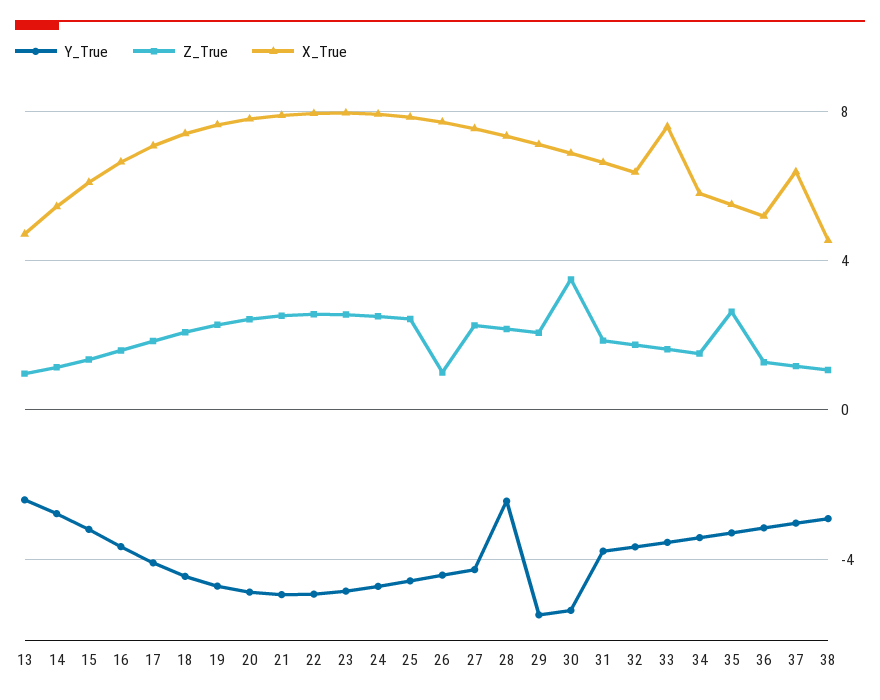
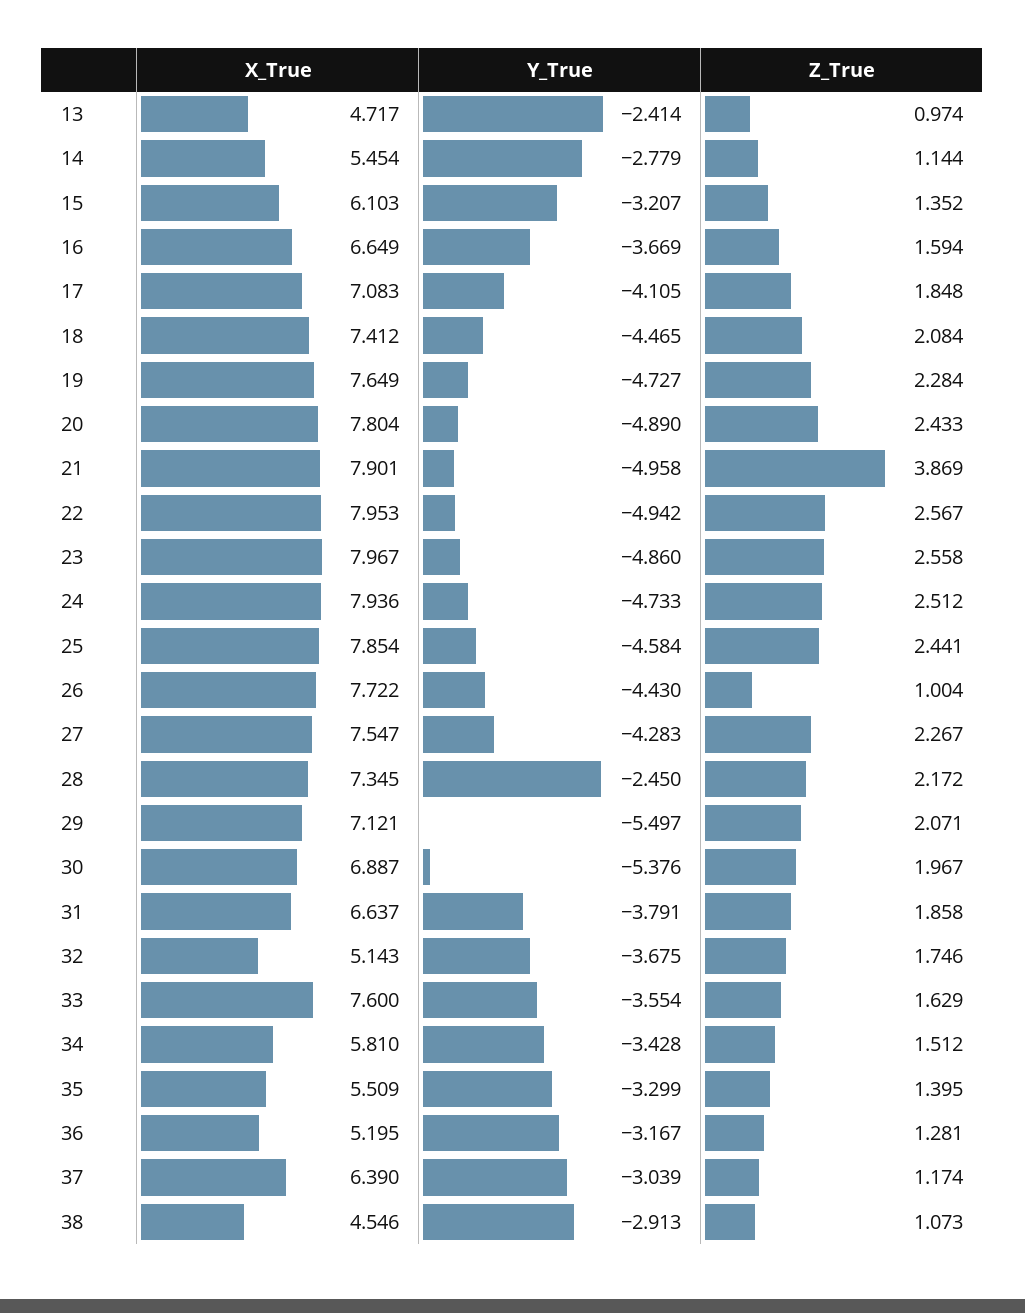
  {
    "Y_True": {
      "13": -2.414,
      "14": -2.779,
      "15": -3.207,
      "16": -3.669,
      "17": -4.105,
      "18": -4.465,
      "19": -4.727,
      "20": -4.89,
      "21": -4.958,
      "22": -4.942,
      "23": -4.86,
      "24": -4.733,
      "25": -4.584,
      "26": -4.43,
      "27": -4.283,
      "28": -2.45,
      "29": -5.497,
      "30": -5.376,
      "31": -3.791,
      "32": -3.675,
      "33": -3.554,
      "34": -3.428,
      "35": -3.299,
      "36": -3.167,
      "37": -3.039,
      "38": -2.913
    },
    "Z_True": {
      "13": 0.974,
      "14": 1.144,
      "15": 1.352,
      "16": 1.594,
      "17": 1.848,
      "18": 2.084,
      "19": 2.284,
      "20": 2.433,
-     "21": 2.5,
+     "21": 3.869,
      "22": 2.567,
      "23": 2.558,
      "24": 2.512,
      "25": 2.441,
      "26": 1.004,
      "27": 2.267,
      "28": 2.172,
      "29": 2.071,
-     "30": 3.5,
+     "30": 1.967,
      "31": 1.858,
      "32": 1.746,
      "33": 1.629,
      "34": 1.512,
-     "35": 2.5,
+     "35": 1.395,
      "36": 1.281,
      "37": 1.174,
      "38": 1.073
    },
    "X_True": {
      "13": 4.717,
      "14": 5.454,
      "15": 6.103,
      "16": 6.649,
      "17": 7.083,
      "18": 7.412,
      "19": 7.649,
      "20": 7.804,
      "21": 7.901,
      "22": 7.953,
      "23": 7.967,
      "24": 7.936,
      "25": 7.854,
      "26": 7.722,
      "27": 7.547,
      "28": 7.345,
      "29": 7.121,
      "30": 6.887,
      "31": 6.637,
-     "32": 6.5,
+     "32": 5.143,
      "33": 7.6,
      "34": 5.81,
      "35": 5.509,
      "36": 5.195,
      "37": 6.39,
      "38": 4.546
    }
  }

